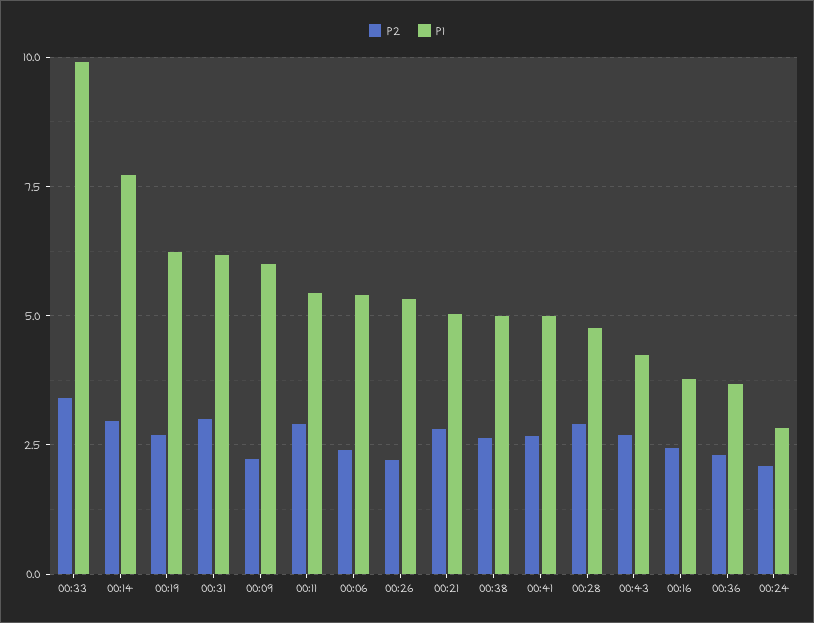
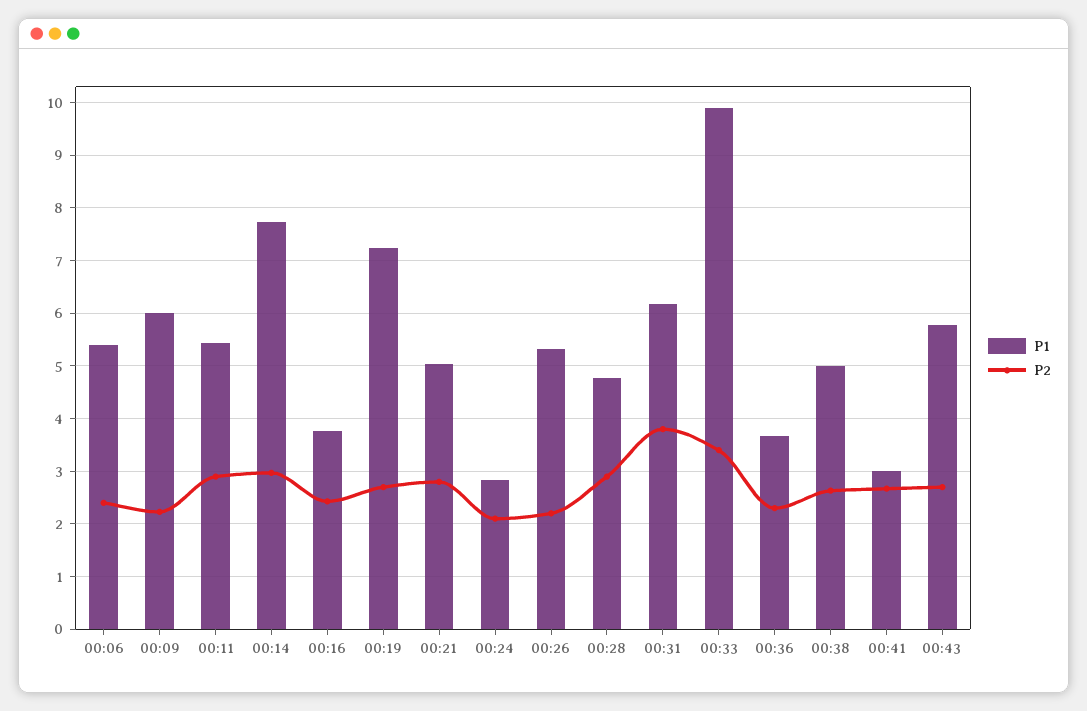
  {
    "P2": {
      "00:33": 3.4,
      "00:14": 3,
      "00:19": 2.8,
-     "00:31": 3,
+     "00:31": 3.8,
      "00:09": 2.2,
      "00:11": 3,
      "00:06": 2.4,
      "00:26": 2.2,
      "00:21": 2.8,
      "00:38": 2.6,
      "00:41": 2.6,
      "00:28": 3,
      "00:43": 2.8,
      "00:16": 2.4,
      "00:36": 2.4,
      "00:24": 2.2
    },
    "P1": {
      "00:33": 10,
      "00:14": 7.8,
-     "00:19": 6.25,
+     "00:19": 7.2,
      "00:31": 6.2,
      "00:09": 6,
      "00:11": 5.4,
      "00:06": 5.4,
      "00:26": 5.4,
      "00:21": 5,
      "00:38": 5,
-     "00:41": 5,
+     "00:41": 3,
      "00:28": 4.8,
-     "00:43": 4.25,
+     "00:43": 5.8,
      "00:16": 3.8,
      "00:36": 3.6,
      "00:24": 2.8
    }
  }

